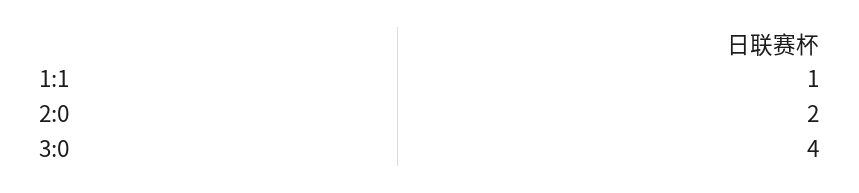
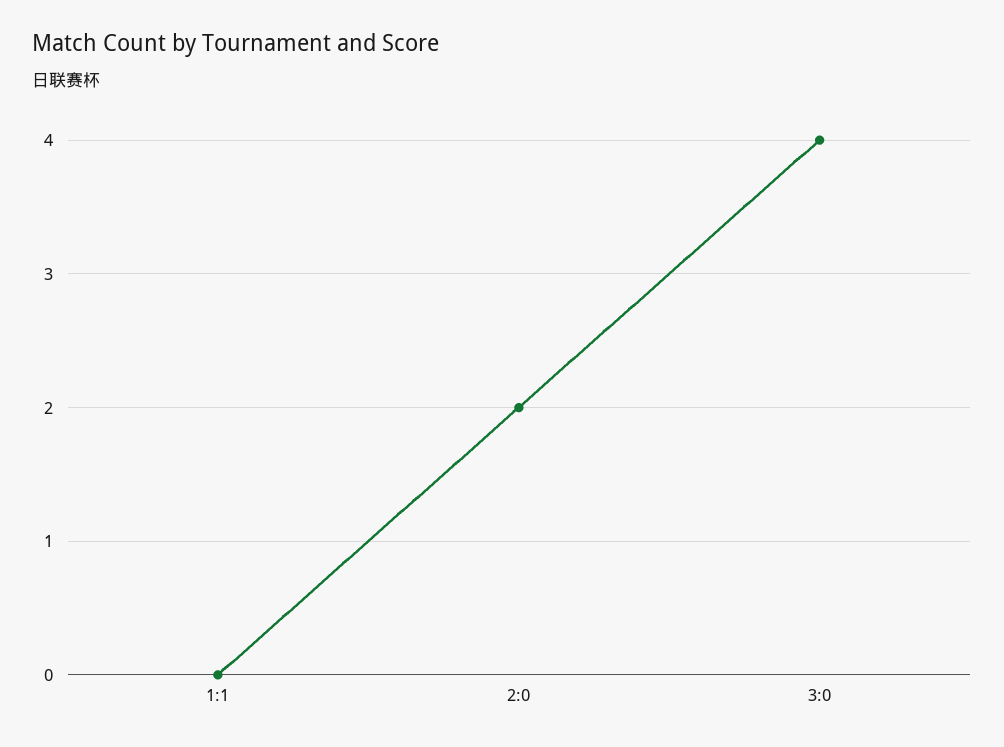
  {
-   "1:1": 1,
+   "1:1": 0,
    "2:0": 2,
    "3:0": 4
  }

